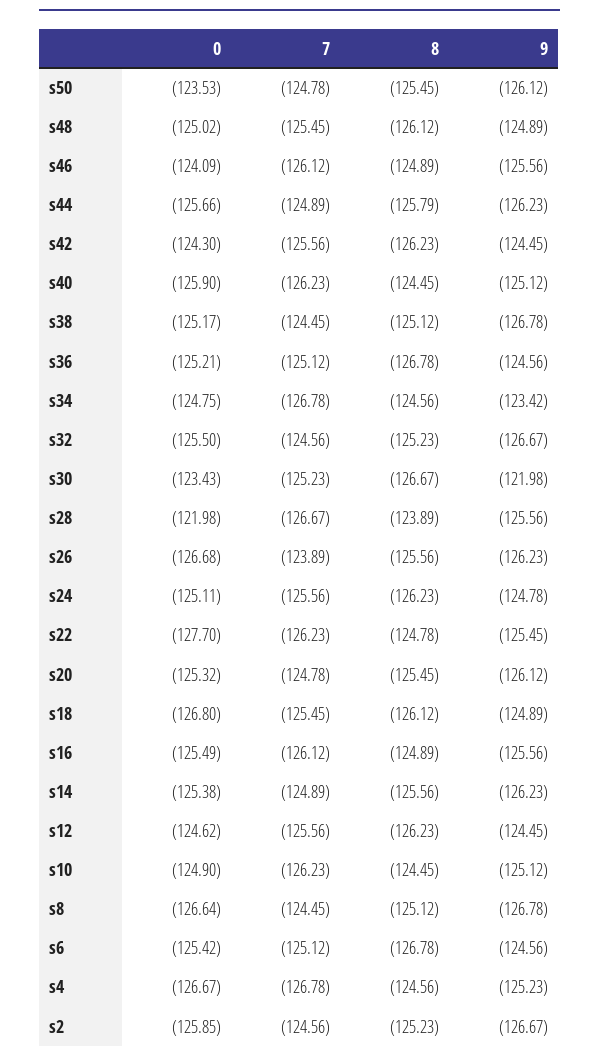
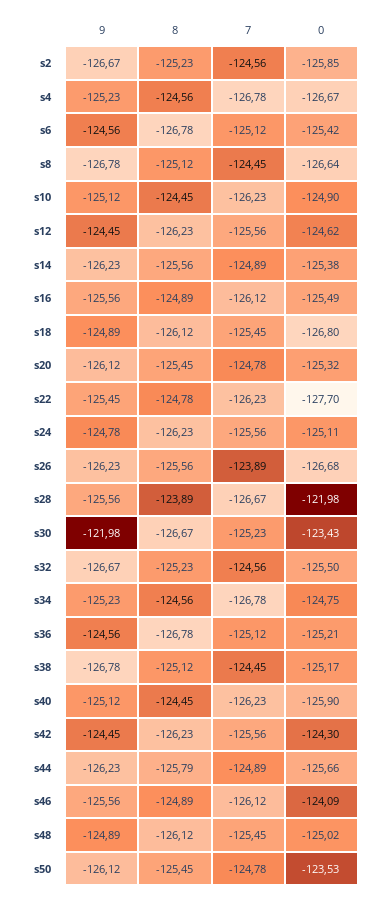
  {
    "0": {
      "s50": -123.53,
      "s48": -125.02,
      "s46": -124.09,
      "s44": -125.66,
      "s42": -124.3,
      "s40": -125.9,
      "s38": -125.17,
      "s36": -125.21,
      "s34": -124.75,
      "s32": -125.5,
      "s30": -123.43,
      "s28": -121.98,
      "s26": -126.68,
      "s24": -125.11,
      "s22": -127.7,
      "s20": -125.32,
      "s18": -126.8,
      "s16": -125.49,
      "s14": -125.38,
      "s12": -124.62,
      "s10": -124.9,
      "s8": -126.64,
      "s6": -125.42,
      "s4": -126.67,
      "s2": -125.85
    },
    "7": {
      "s50": -124.78,
      "s48": -125.45,
      "s46": -126.12,
      "s44": -124.89,
      "s42": -125.56,
      "s40": -126.23,
      "s38": -124.45,
      "s36": -125.12,
      "s34": -126.78,
      "s32": -124.56,
      "s30": -125.23,
      "s28": -126.67,
      "s26": -123.89,
      "s24": -125.56,
      "s22": -126.23,
      "s20": -124.78,
      "s18": -125.45,
      "s16": -126.12,
      "s14": -124.89,
      "s12": -125.56,
      "s10": -126.23,
      "s8": -124.45,
      "s6": -125.12,
      "s4": -126.78,
      "s2": -124.56
    },
    "8": {
      "s50": -125.45,
      "s48": -126.12,
      "s46": -124.89,
      "s44": -125.79,
      "s42": -126.23,
      "s40": -124.45,
      "s38": -125.12,
      "s36": -126.78,
      "s34": -124.56,
      "s32": -125.23,
      "s30": -126.67,
      "s28": -123.89,
      "s26": -125.56,
      "s24": -126.23,
      "s22": -124.78,
      "s20": -125.45,
      "s18": -126.12,
      "s16": -124.89,
      "s14": -125.56,
      "s12": -126.23,
      "s10": -124.45,
      "s8": -125.12,
      "s6": -126.78,
      "s4": -124.56,
      "s2": -125.23
    },
    "9": {
      "s50": -126.12,
      "s48": -124.89,
      "s46": -125.56,
      "s44": -126.23,
      "s42": -124.45,
      "s40": -125.12,
      "s38": -126.78,
      "s36": -124.56,
-     "s34": -123.42,
+     "s34": -125.23,
      "s32": -126.67,
      "s30": -121.98,
      "s28": -125.56,
      "s26": -126.23,
      "s24": -124.78,
      "s22": -125.45,
      "s20": -126.12,
      "s18": -124.89,
      "s16": -125.56,
      "s14": -126.23,
      "s12": -124.45,
      "s10": -125.12,
      "s8": -126.78,
      "s6": -124.56,
      "s4": -125.23,
      "s2": -126.67
    }
  }

